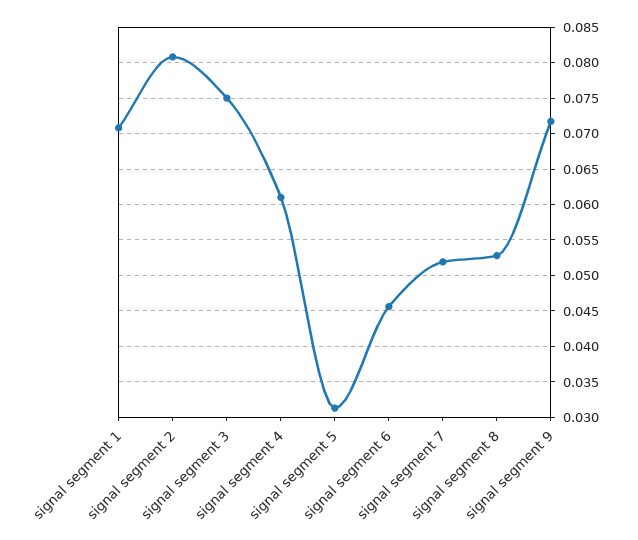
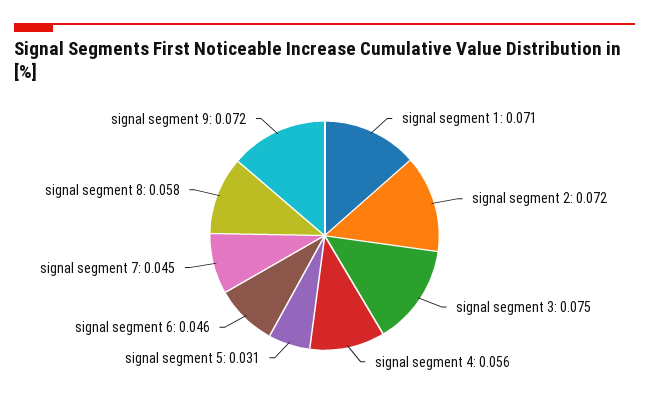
  {
    "signal segment 1": 0.071,
-   "signal segment 2": 0.081,
+   "signal segment 2": 0.072,
    "signal segment 3": 0.075,
-   "signal segment 4": 0.061,
+   "signal segment 4": 0.056,
    "signal segment 5": 0.031,
    "signal segment 6": 0.046,
-   "signal segment 7": 0.052,
+   "signal segment 7": 0.045,
-   "signal segment 8": 0.053,
+   "signal segment 8": 0.058,
    "signal segment 9": 0.072
  }

